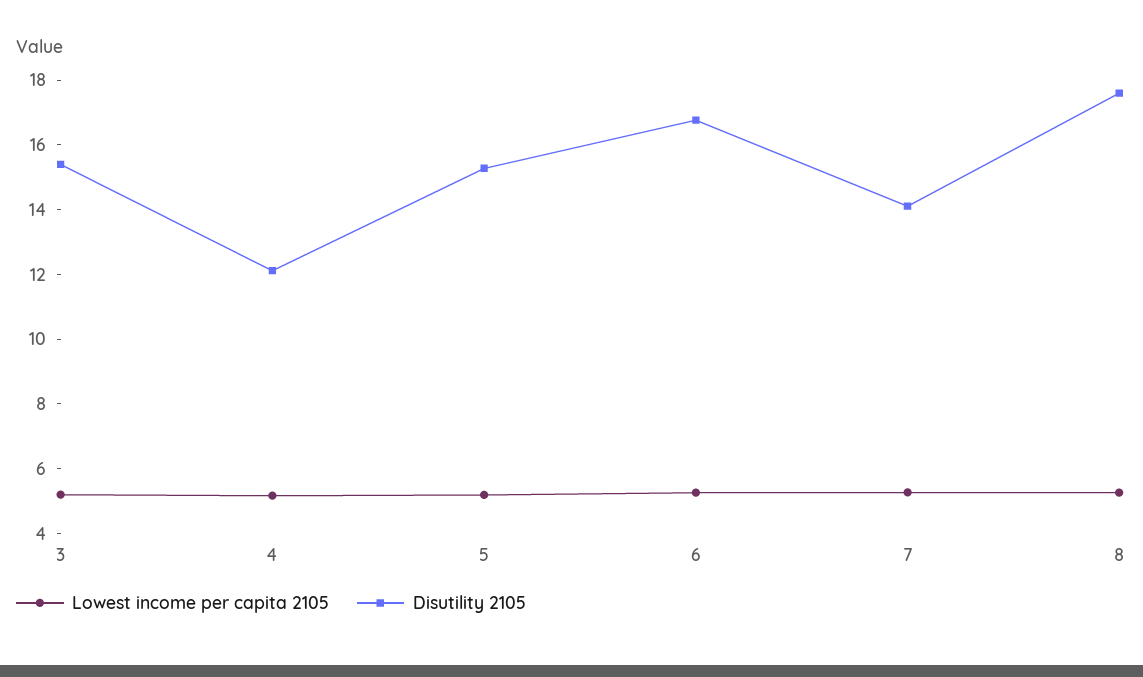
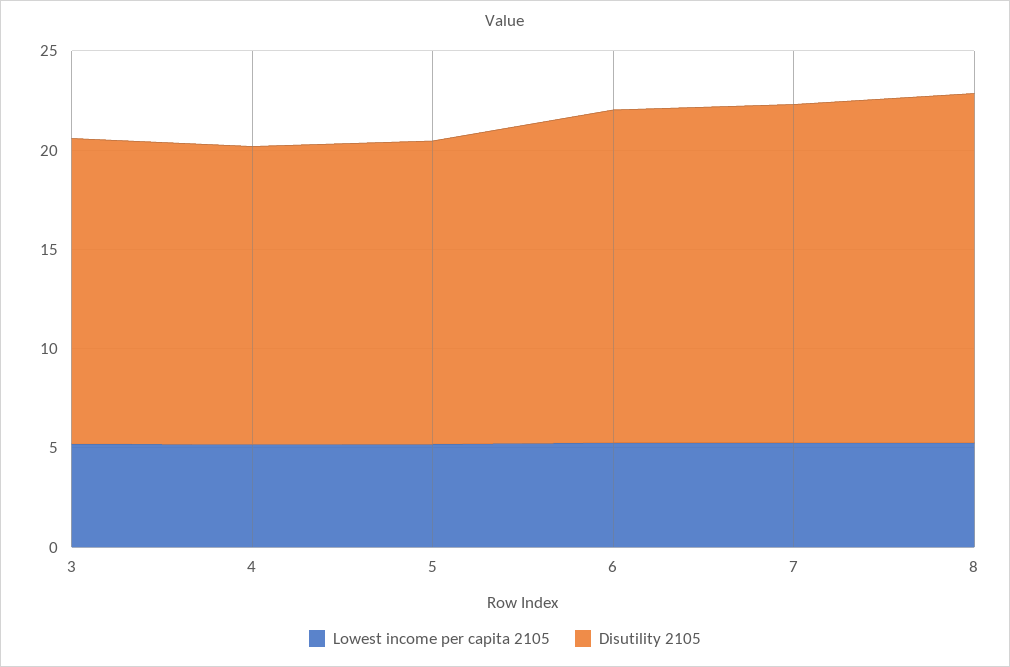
  {
    "Lowest income per capita 2105": {
      "3": 5,
      "4": 5,
      "5": 5,
      "6": 5.5,
      "7": 5.5,
      "8": 5.5
    },
    "Disutility 2105": {
      "3": 15.5,
-     "4": 12,
+     "4": 15,
      "5": 15.5,
      "6": 17,
-     "7": 14,
+     "7": 17,
      "8": 17.5
    }
  }

